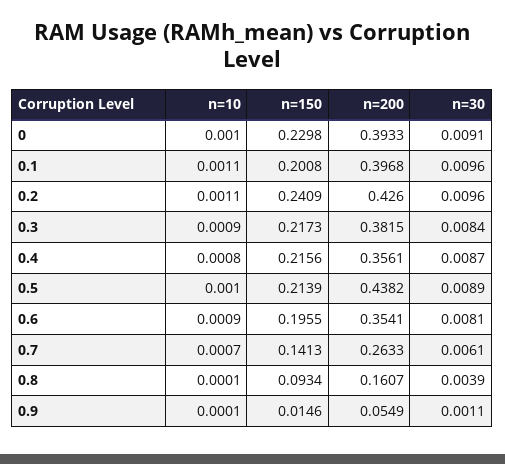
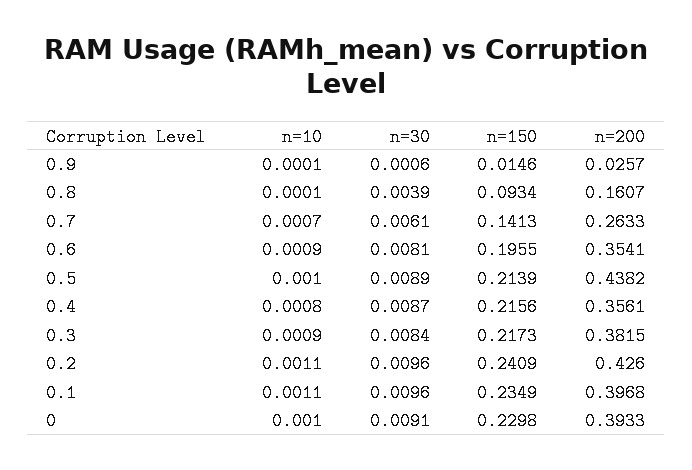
  {
    "n=10": {
      "0": 0.001,
      "0.1": 0.0011,
      "0.2": 0.0011,
      "0.3": 0.0009,
      "0.4": 0.0008,
      "0.5": 0.001,
      "0.6": 0.0009,
      "0.7": 0.0007,
      "0.8": 0.0001,
      "0.9": 0.0001
    },
    "n=150": {
      "0": 0.2298,
-     "0.1": 0.2008,
+     "0.1": 0.2349,
      "0.2": 0.2409,
      "0.3": 0.2173,
      "0.4": 0.2156,
      "0.5": 0.2139,
      "0.6": 0.1955,
      "0.7": 0.1413,
      "0.8": 0.0934,
      "0.9": 0.0146
    },
    "n=200": {
      "0": 0.3933,
      "0.1": 0.3968,
      "0.2": 0.426,
      "0.3": 0.3815,
      "0.4": 0.3561,
      "0.5": 0.4382,
      "0.6": 0.3541,
      "0.7": 0.2633,
      "0.8": 0.1607,
-     "0.9": 0.0549
+     "0.9": 0.0257
    },
    "n=30": {
      "0": 0.0091,
      "0.1": 0.0096,
      "0.2": 0.0096,
      "0.3": 0.0084,
      "0.4": 0.0087,
      "0.5": 0.0089,
      "0.6": 0.0081,
      "0.7": 0.0061,
      "0.8": 0.0039,
-     "0.9": 0.0011
+     "0.9": 0.0006
    }
  }

